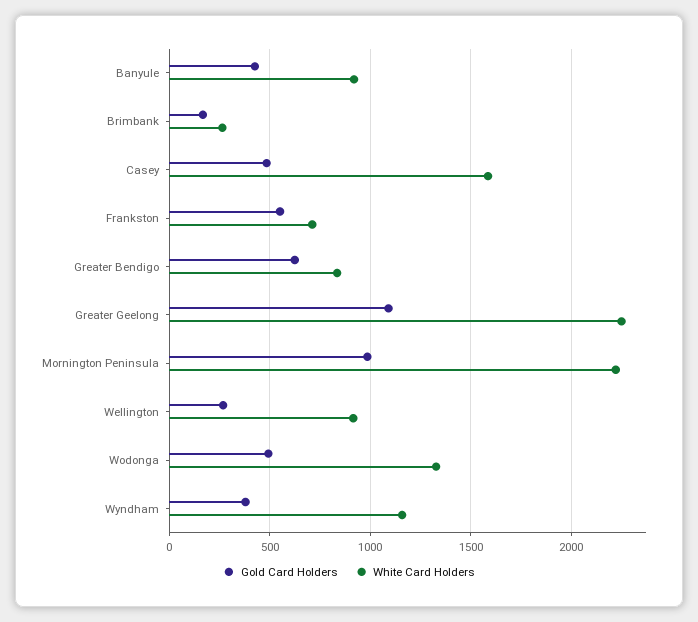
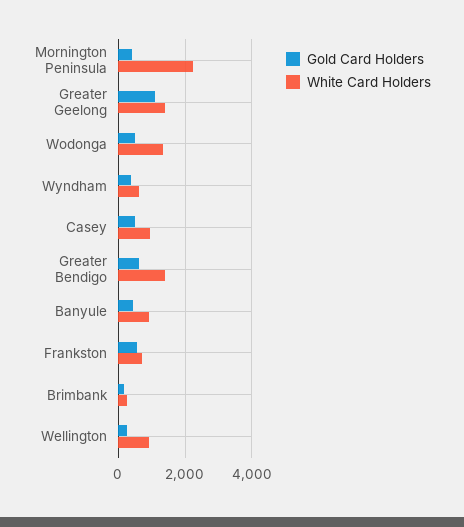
  {
    "Gold Card Holders": {
      "Banyule": 450,
      "Brimbank": 150,
      "Casey": 500,
      "Frankston": 550,
      "Greater Bendigo": 650,
      "Greater Geelong": 1100,
-     "Mornington Peninsula": 1000,
+     "Mornington Peninsula": 400,
      "Wellington": 250,
      "Wodonga": 500,
      "Wyndham": 400
    },
    "White Card Holders": {
      "Banyule": 900,
      "Brimbank": 250,
-     "Casey": 1600,
+     "Casey": 1000,
      "Frankston": 700,
-     "Greater Bendigo": 850,
+     "Greater Bendigo": 1400,
-     "Greater Geelong": 2250,
+     "Greater Geelong": 1400,
      "Mornington Peninsula": 2200,
      "Wellington": 900,
      "Wodonga": 1350,
-     "Wyndham": 1150
+     "Wyndham": 600
    }
  }

